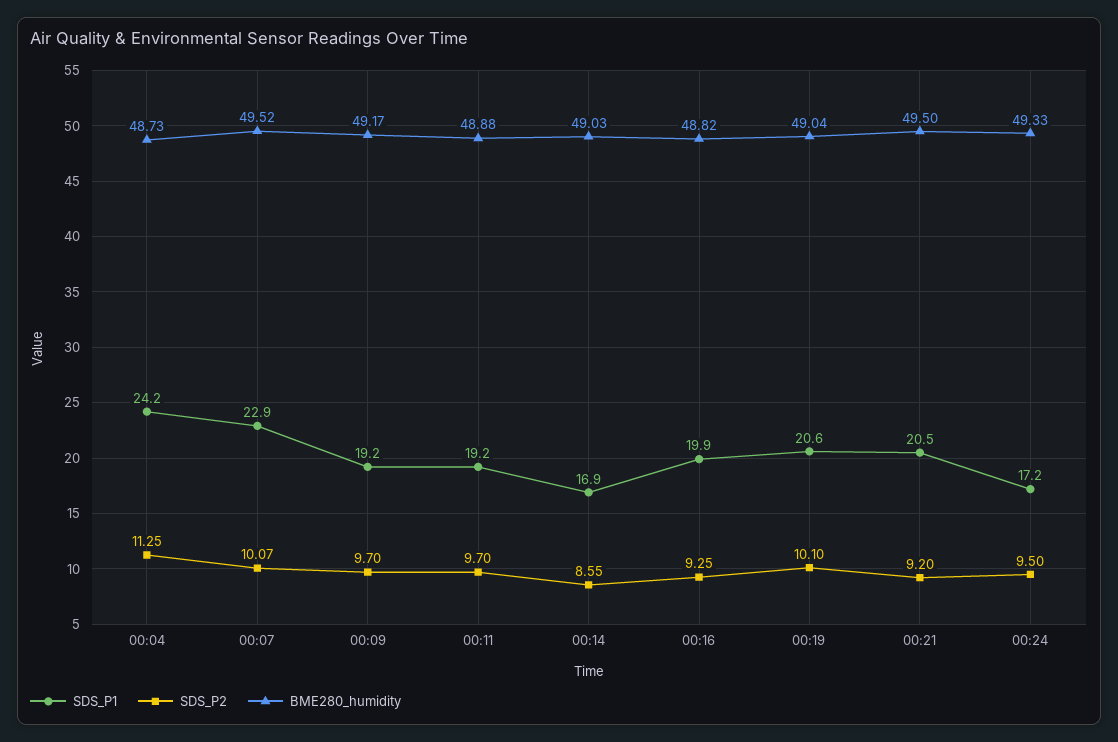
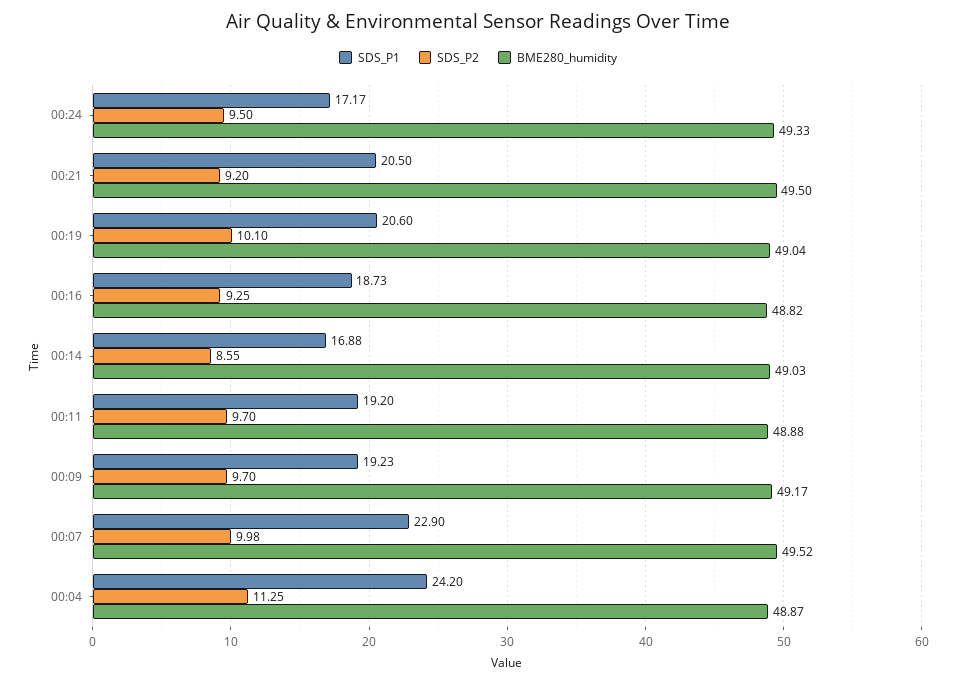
  {
    "SDS_P1": {
      "00:04": 24.2,
      "00:07": 22.9,
      "00:09": 19.23,
      "00:11": 19.2,
      "00:14": 16.88,
-     "00:16": 19.9,
+     "00:16": 18.73,
      "00:19": 20.6,
      "00:21": 20.5,
      "00:24": 17.17
    },
    "SDS_P2": {
      "00:04": 11.25,
-     "00:07": 10.07,
+     "00:07": 9.98,
      "00:09": 9.7,
      "00:11": 9.7,
      "00:14": 8.55,
      "00:16": 9.25,
      "00:19": 10.1,
      "00:21": 9.2,
      "00:24": 9.5
    },
    "BME280_humidity": {
-     "00:04": 48.73,
+     "00:04": 48.87,
      "00:07": 49.52,
      "00:09": 49.17,
      "00:11": 48.88,
      "00:14": 49.03,
      "00:16": 48.82,
      "00:19": 49.04,
      "00:21": 49.5,
      "00:24": 49.33
    }
  }

